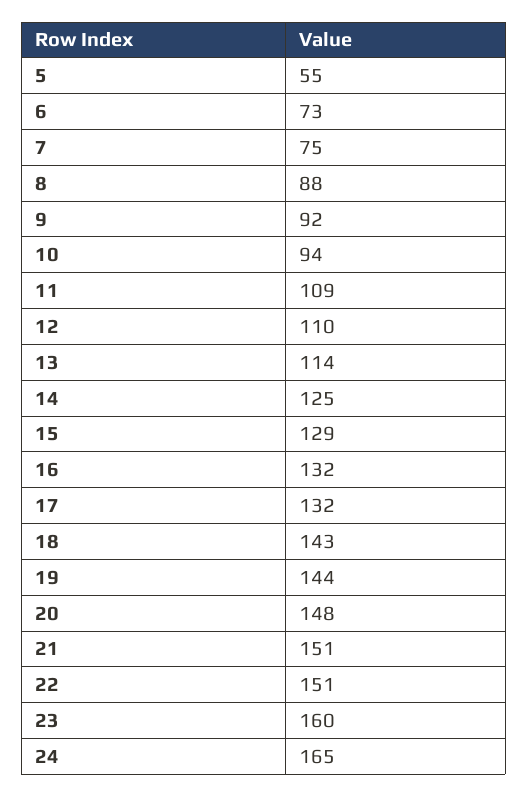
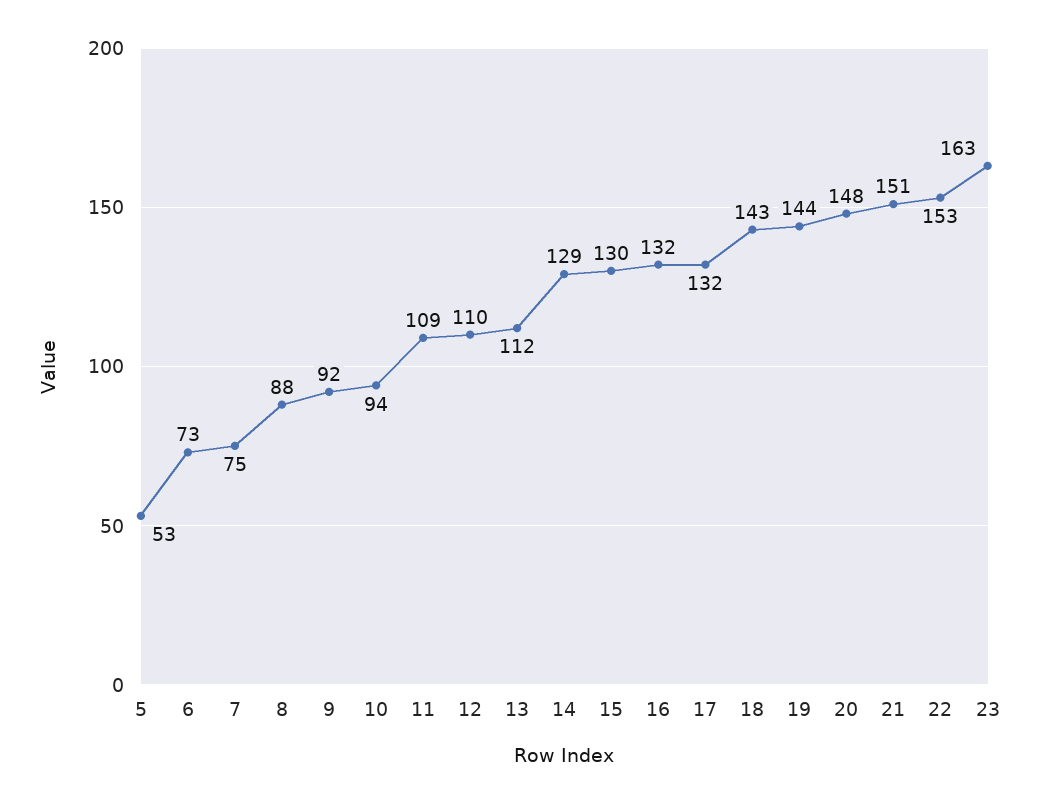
  {
-   "5": 55,
+   "5": 53,
    "6": 73,
    "7": 75,
    "8": 88,
    "9": 92,
    "10": 94,
    "11": 109,
    "12": 110,
-   "13": 114,
+   "13": 112,
-   "14": 125,
+   "14": 129,
-   "15": 129,
+   "15": 130,
    "16": 132,
    "17": 132,
    "18": 143,
    "19": 144,
    "20": 148,
    "21": 151,
-   "22": 151,
+   "22": 153,
-   "23": 160,
+   "23": 163
-   "24": 165
  }

